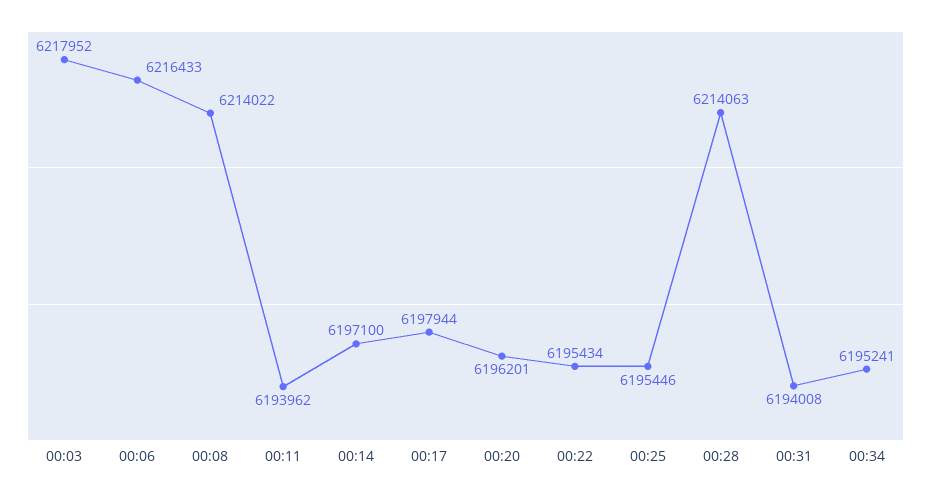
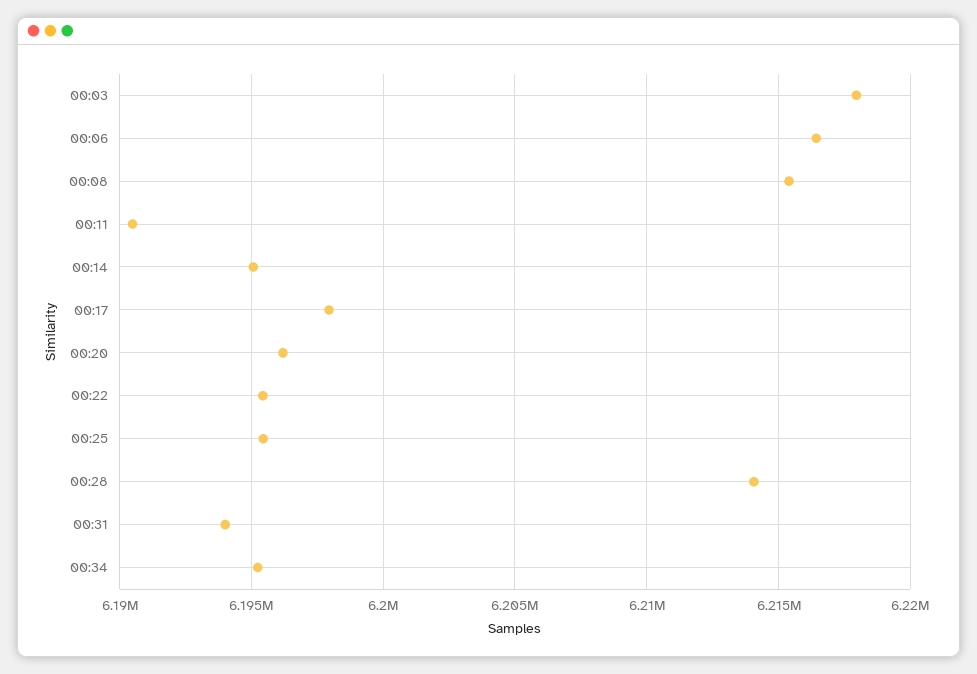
  {
    "00:03": 6217952,
    "00:06": 6216433,
-   "00:08": 6214022,
+   "00:08": 6215500,
-   "00:11": 6193962,
+   "00:11": 6190500,
-   "00:14": 6197100,
+   "00:14": 6195000,
    "00:17": 6197944,
    "00:20": 6196201,
    "00:22": 6195434,
    "00:25": 6195446,
    "00:28": 6214063,
    "00:31": 6194008,
    "00:34": 6195241
  }

